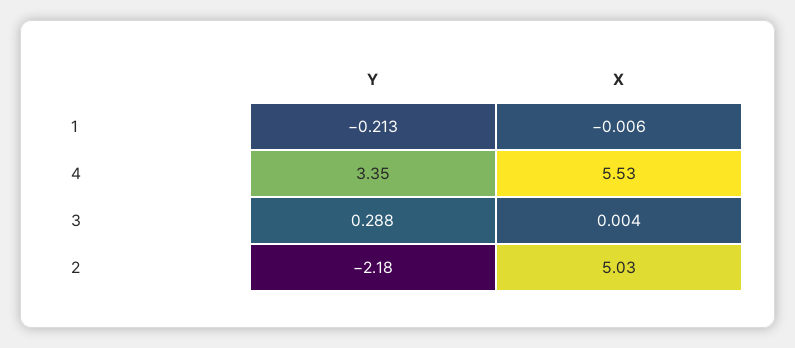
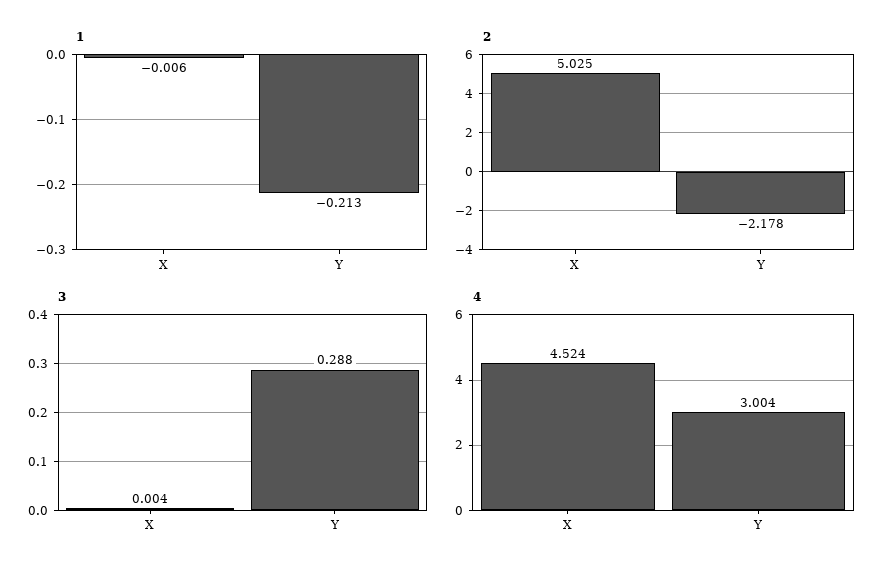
  {
    "1": {
      "Y": -0.213,
      "X": -0.006
    },
    "4": {
-     "Y": 3.35,
+     "Y": 3.004,
-     "X": 5.53
+     "X": 4.524
    },
    "3": {
      "Y": 0.288,
      "X": 0.004
    },
    "2": {
      "Y": -2.178,
      "X": 5.025
    }
  }

